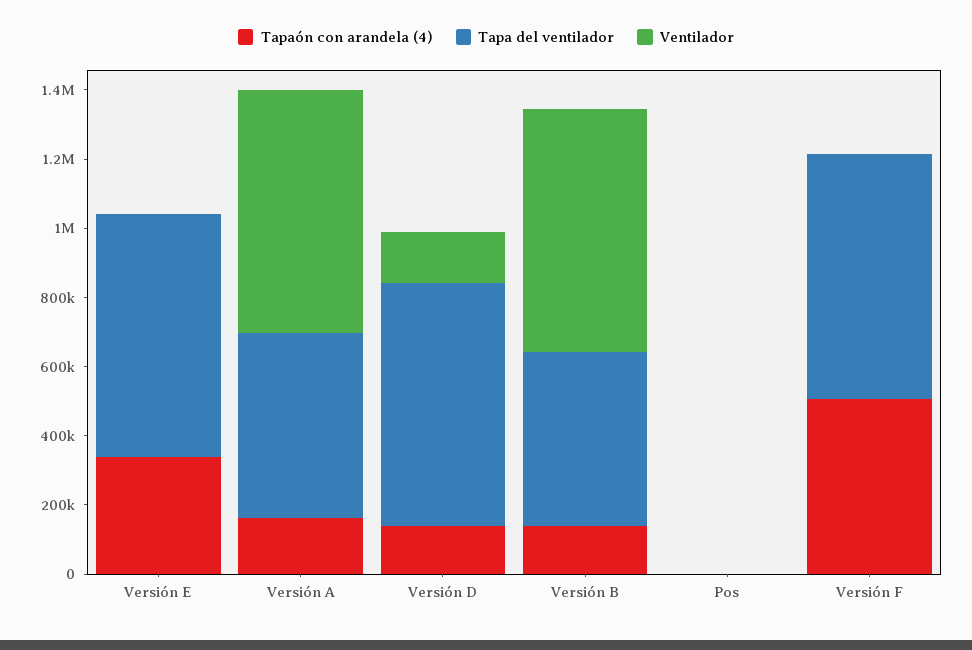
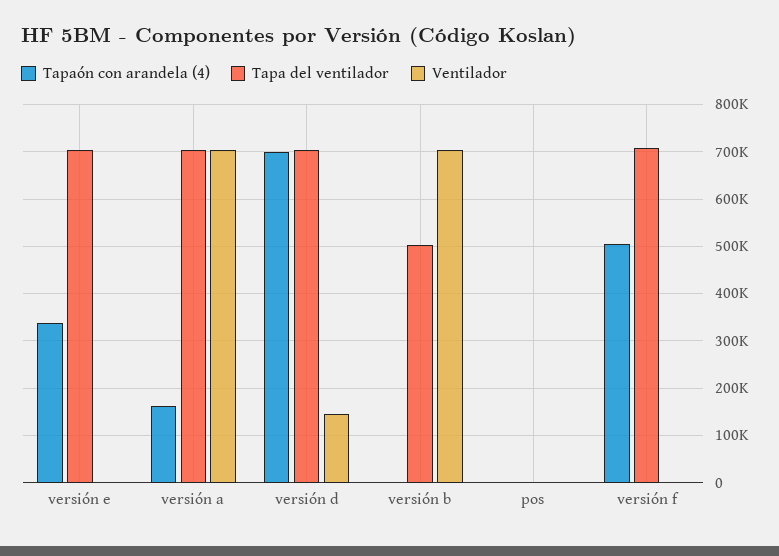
  {
    "Tapaón con arandela (4)": {
      "Versión E": 340000,
      "Versión A": 160000,
-     "Versión D": 150000,
+     "Versión D": 700000,
-     "Versión B": 150000,
+     "Versión B": 0,
      "Pos": 0,
      "Versión F": 500000
    },
    "Tapa del ventilador": {
      "Versión E": 700000,
-     "Versión A": 550000,
+     "Versión A": 700000,
      "Versión D": 700000,
      "Versión B": 500000,
      "Pos": 0,
      "Versión F": 700000
    },
    "Ventilador": {
      "Versión E": 0,
      "Versión A": 700000,
      "Versión D": 140000,
      "Versión B": 700000,
      "Pos": 0,
      "Versión F": 0
    }
  }

